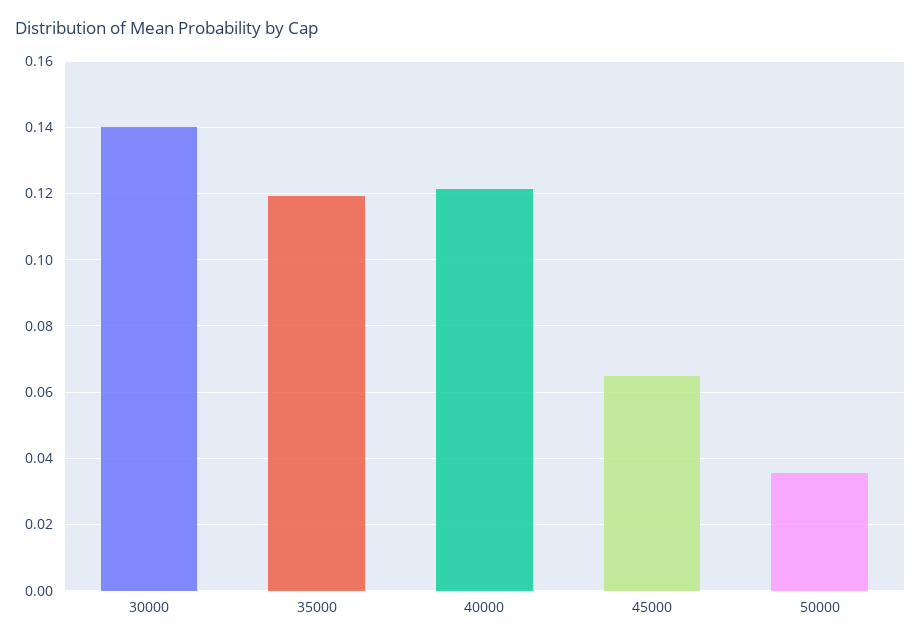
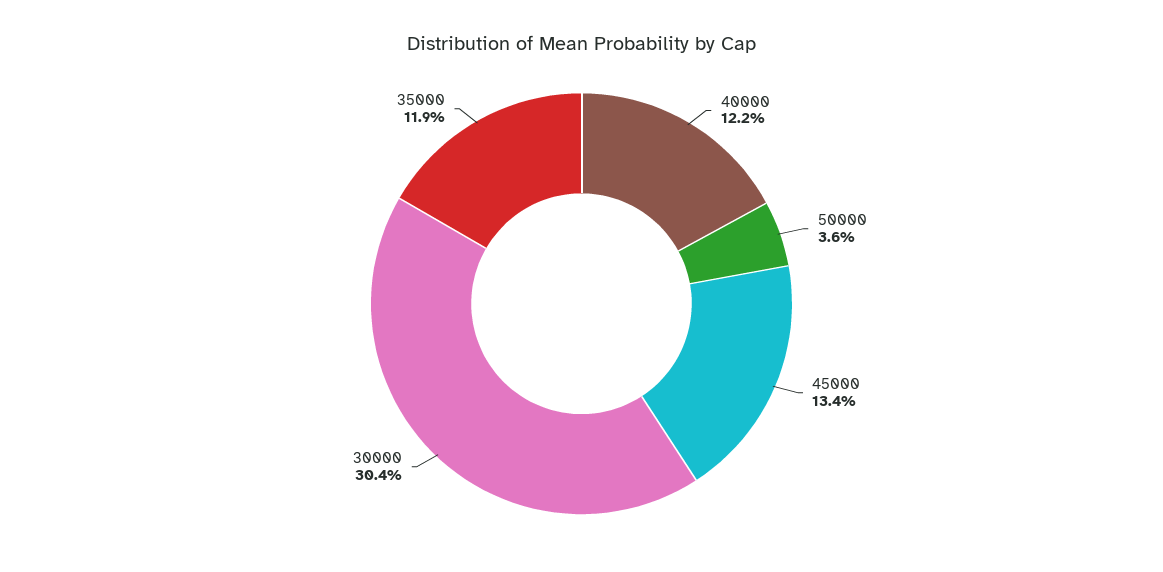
  {
-   "30000": 0.14,
+   "30000": 0.304,
    "35000": 0.119,
    "40000": 0.122,
-   "45000": 0.064,
+   "45000": 0.134,
    "50000": 0.036
  }

